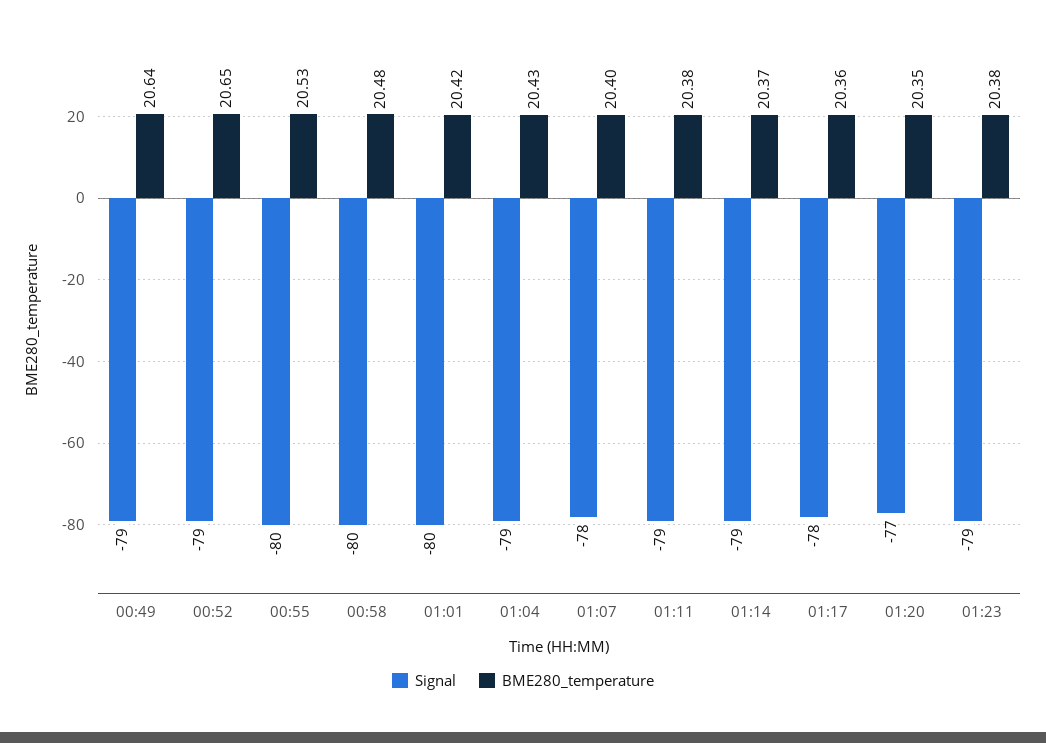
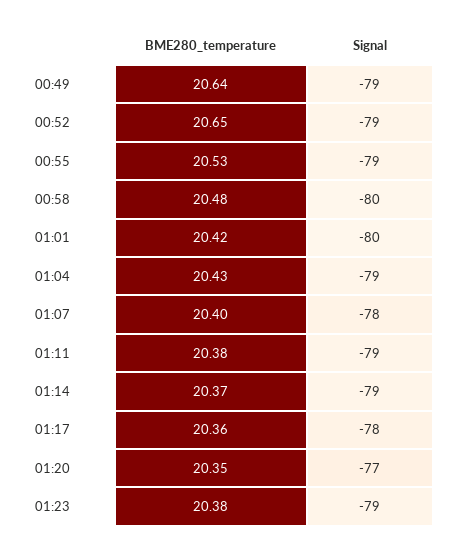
  {
    "Signal": {
      "00:49": -79,
      "00:52": -79,
-     "00:55": -80,
+     "00:55": -79,
      "00:58": -80,
      "01:01": -80,
      "01:04": -79,
      "01:07": -78,
      "01:11": -79,
      "01:14": -79,
      "01:17": -78,
      "01:20": -77,
      "01:23": -79
    },
    "BME280_temperature": {
      "00:49": 20.64,
      "00:52": 20.65,
      "00:55": 20.53,
      "00:58": 20.48,
      "01:01": 20.42,
      "01:04": 20.43,
      "01:07": 20.4,
      "01:11": 20.38,
      "01:14": 20.37,
      "01:17": 20.36,
      "01:20": 20.35,
      "01:23": 20.38
    }
  }

